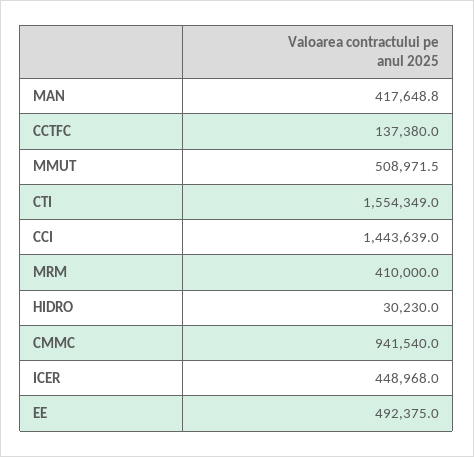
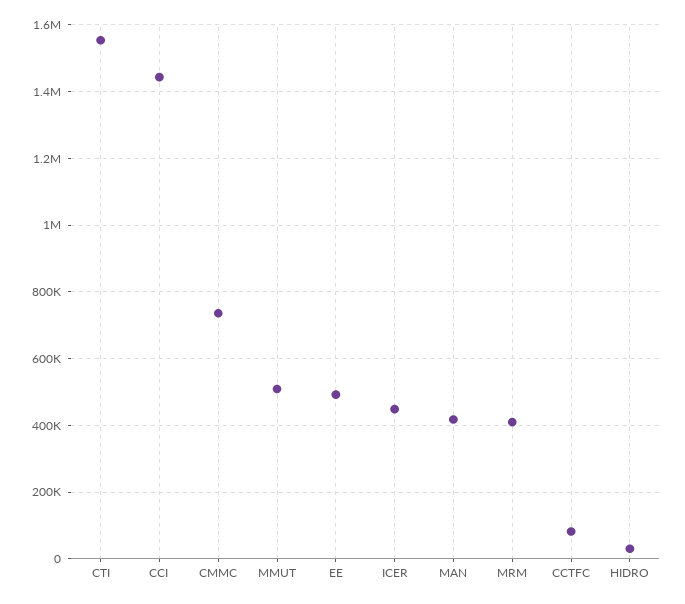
  {
    "MAN": 417648.8,
-   "CCTFC": 137380,
+   "CCTFC": 80000,
    "MMUT": 508971.5,
    "CTI": 1554349,
    "CCI": 1443639,
    "MRM": 410000,
    "HIDRO": 30230,
-   "CMMC": 941540,
+   "CMMC": 740000,
    "ICER": 448968,
    "EE": 492375
  }

